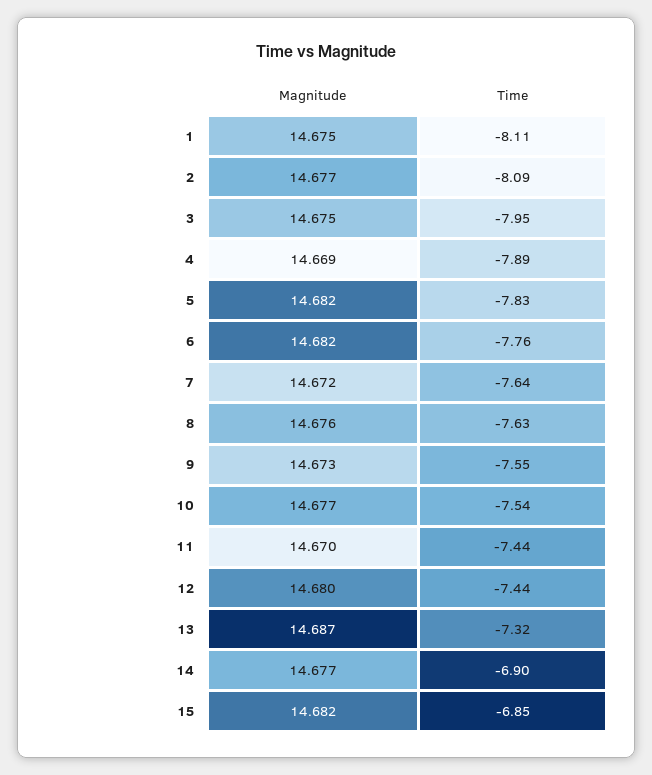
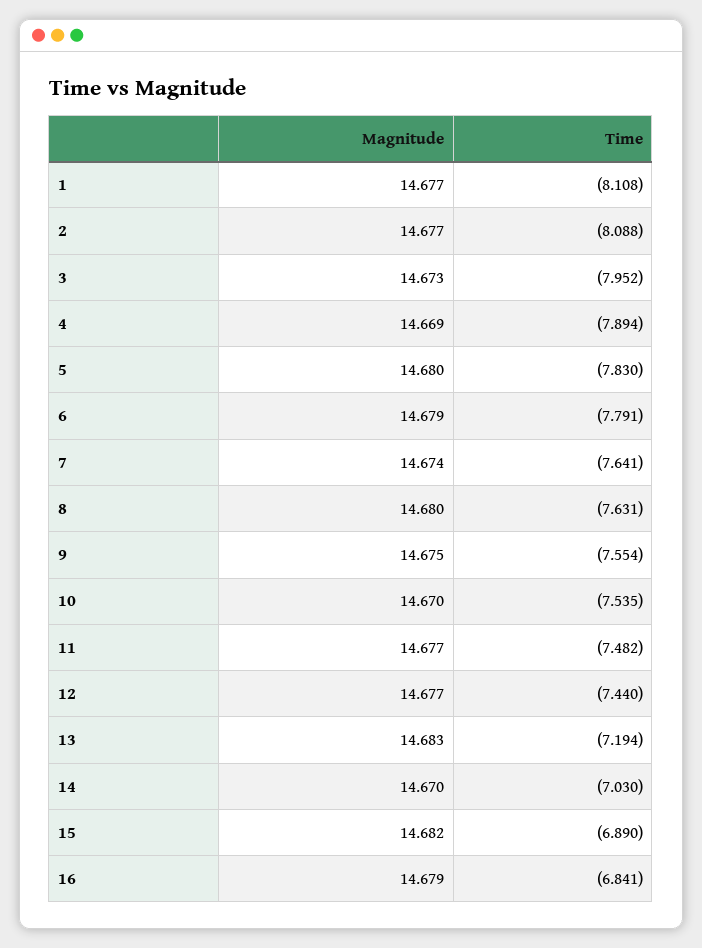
  {
    "Magnitude": {
-     "1": 14.675,
+     "1": 14.677,
      "2": 14.677,
-     "3": 14.675,
+     "3": 14.673,
      "4": 14.669,
-     "5": 14.682,
+     "5": 14.68,
-     "6": 14.682,
+     "6": 14.679,
-     "7": 14.672,
+     "7": 14.674,
-     "8": 14.676,
+     "8": 14.68,
-     "9": 14.673,
+     "9": 14.675,
-     "10": 14.677,
+     "10": 14.67,
-     "11": 14.67,
+     "11": 14.677,
-     "12": 14.68,
+     "12": 14.677,
-     "13": 14.687,
+     "13": 14.683,
-     "14": 14.677,
+     "14": 14.67,
-     "15": 14.682
+     "15": 14.682,
+     "16": 14.679
    },
    "Time": {
      "1": -8.108,
      "2": -8.088,
      "3": -7.952,
      "4": -7.894,
      "5": -7.83,
-     "6": -7.76,
+     "6": -7.791,
      "7": -7.641,
      "8": -7.631,
      "9": -7.554,
      "10": -7.535,
-     "11": -7.44,
+     "11": -7.482,
      "12": -7.44,
-     "13": -7.32,
+     "13": -7.194,
-     "14": -6.9,
+     "14": -7.03,
-     "15": -6.85
+     "15": -6.89,
+     "16": -6.841
    }
  }

